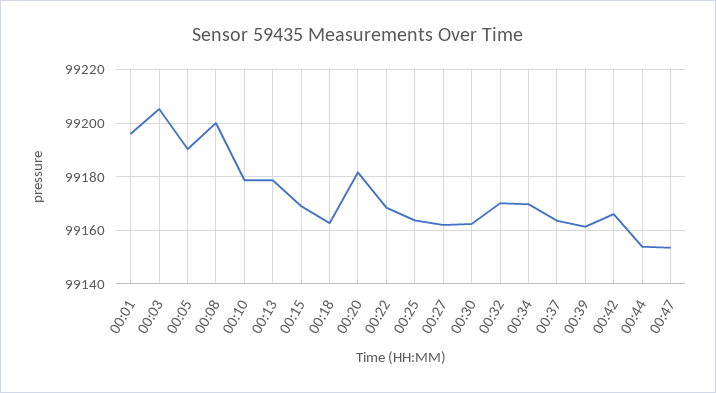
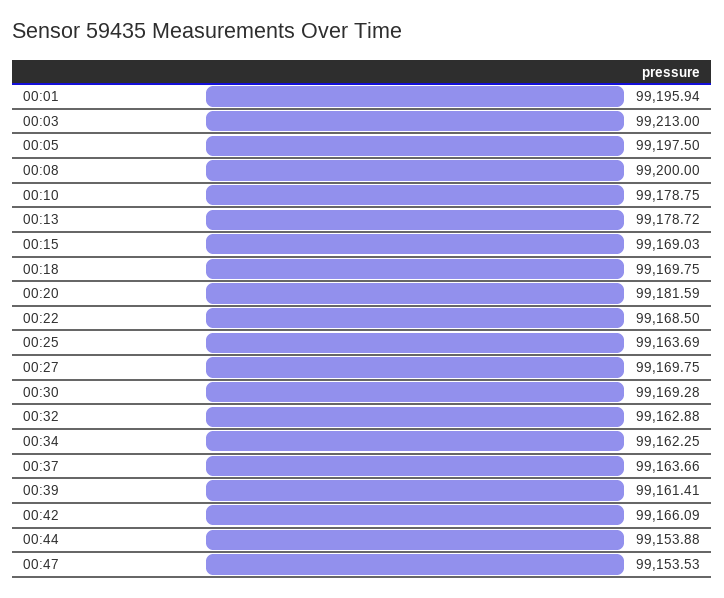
  {
    "00:01": 99195.94,
-   "00:03": 99205,
+   "00:03": 99213,
-   "00:05": 99190,
+   "00:05": 99197.5,
    "00:08": 99200,
    "00:10": 99178.75,
    "00:13": 99178.72,
    "00:15": 99169.03,
-   "00:18": 99162.5,
+   "00:18": 99169.75,
    "00:20": 99181.59,
    "00:22": 99168.5,
    "00:25": 99163.69,
-   "00:27": 99162.5,
+   "00:27": 99169.75,
-   "00:30": 99162.5,
+   "00:30": 99169.28,
-   "00:32": 99170,
+   "00:32": 99162.88,
-   "00:34": 99170,
+   "00:34": 99162.25,
    "00:37": 99163.66,
    "00:39": 99161.41,
    "00:42": 99166.09,
    "00:44": 99153.88,
    "00:47": 99153.53
  }

